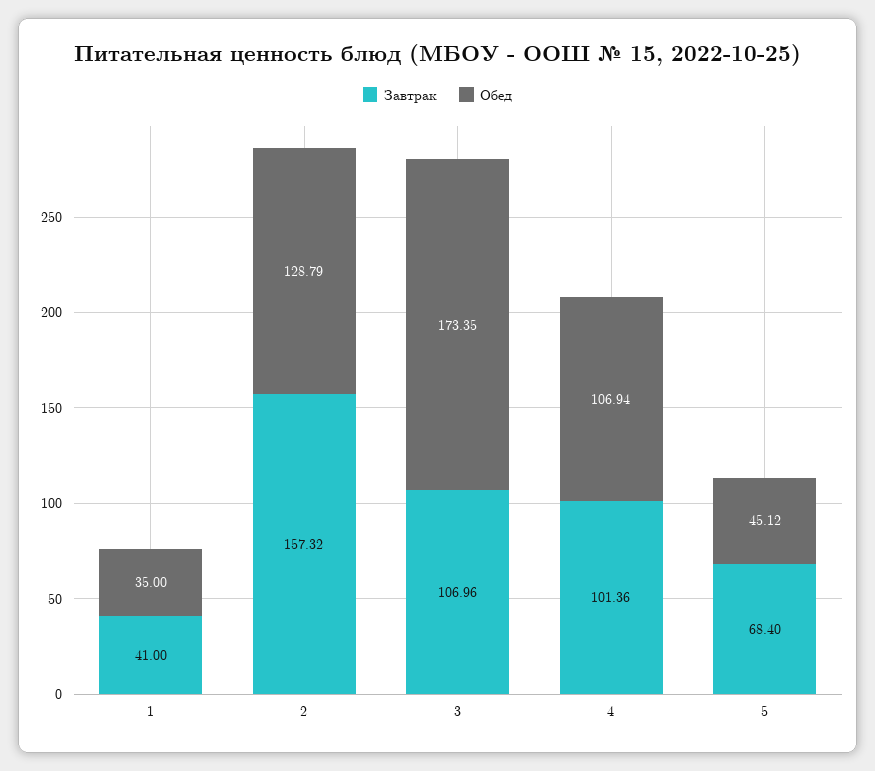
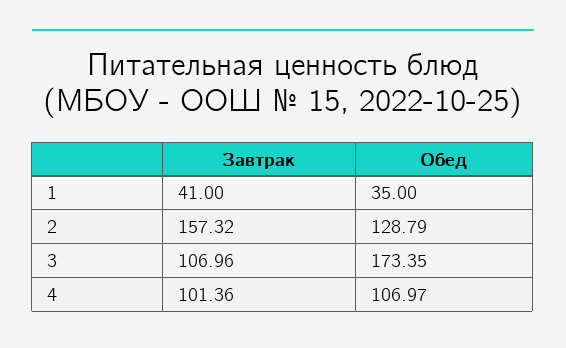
  {
    "Завтрак": {
      "1": 41,
      "2": 157.32,
      "3": 106.96,
-     "4": 101.36,
+     "4": 101.36
-     "5": 68.4
    },
    "Обед": {
      "1": 35,
      "2": 128.79,
      "3": 173.35,
-     "4": 106.94,
+     "4": 106.97
-     "5": 45.12
    }
  }

